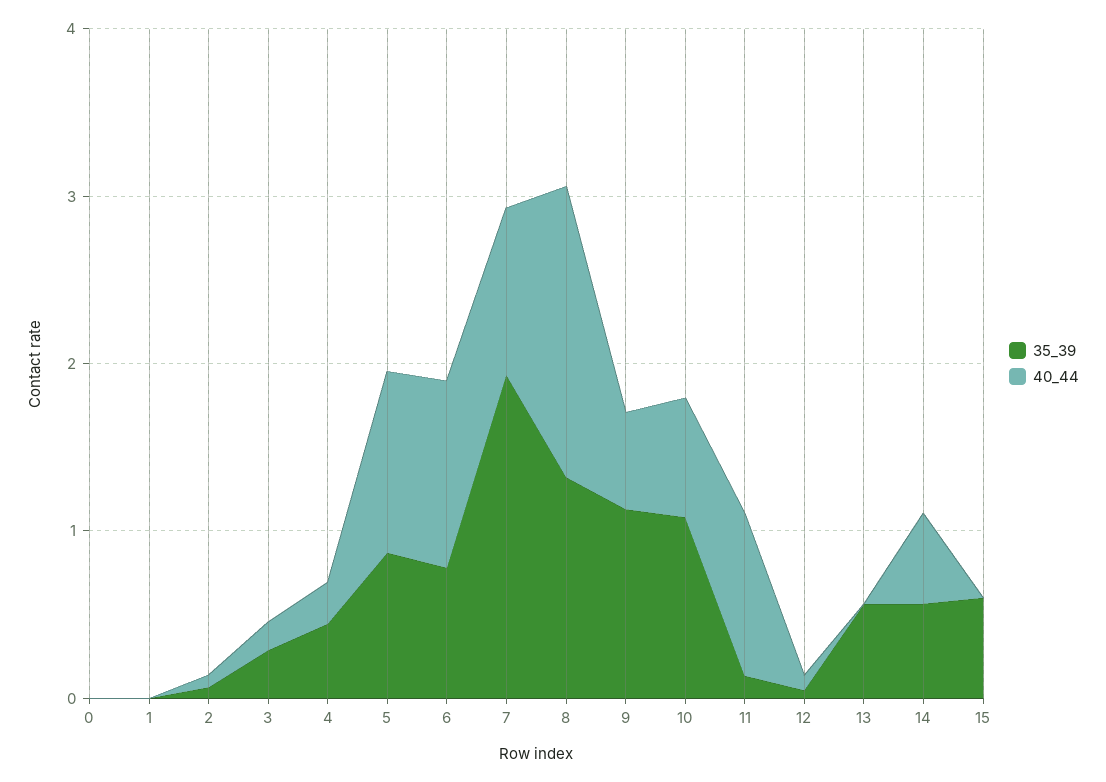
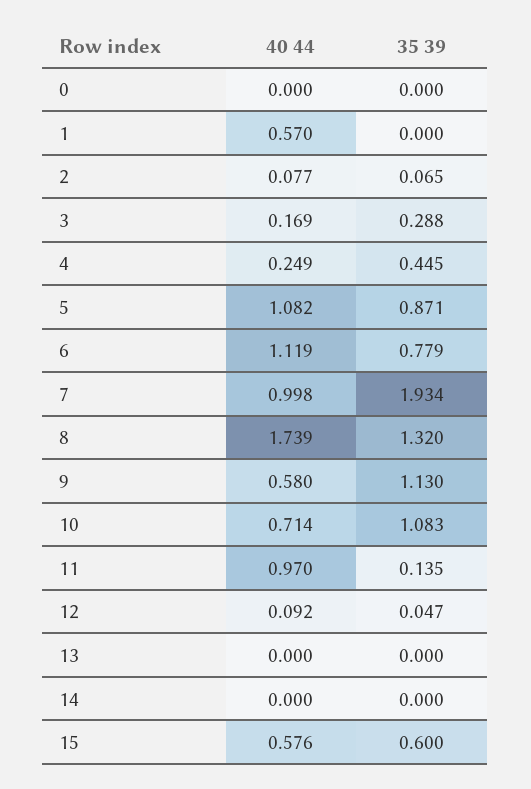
  {
    "35_39": {
      "0": 0,
      "1": 0,
      "2": 0.065,
      "3": 0.288,
      "4": 0.445,
      "5": 0.871,
      "6": 0.779,
      "7": 1.934,
      "8": 1.32,
      "9": 1.13,
      "10": 1.083,
      "11": 0.135,
      "12": 0.047,
-     "13": 0.6,
+     "13": 0,
-     "14": 0.6,
+     "14": 0,
      "15": 0.6
    },
    "40_44": {
      "0": 0,
-     "1": 0,
+     "1": 0.57,
      "2": 0.077,
      "3": 0.169,
      "4": 0.249,
      "5": 1.082,
      "6": 1.119,
      "7": 0.998,
      "8": 1.739,
      "9": 0.58,
      "10": 0.714,
      "11": 0.97,
      "12": 0.092,
      "13": 0,
-     "14": 0.6,
+     "14": 0,
-     "15": 0
+     "15": 0.576
    }
  }

